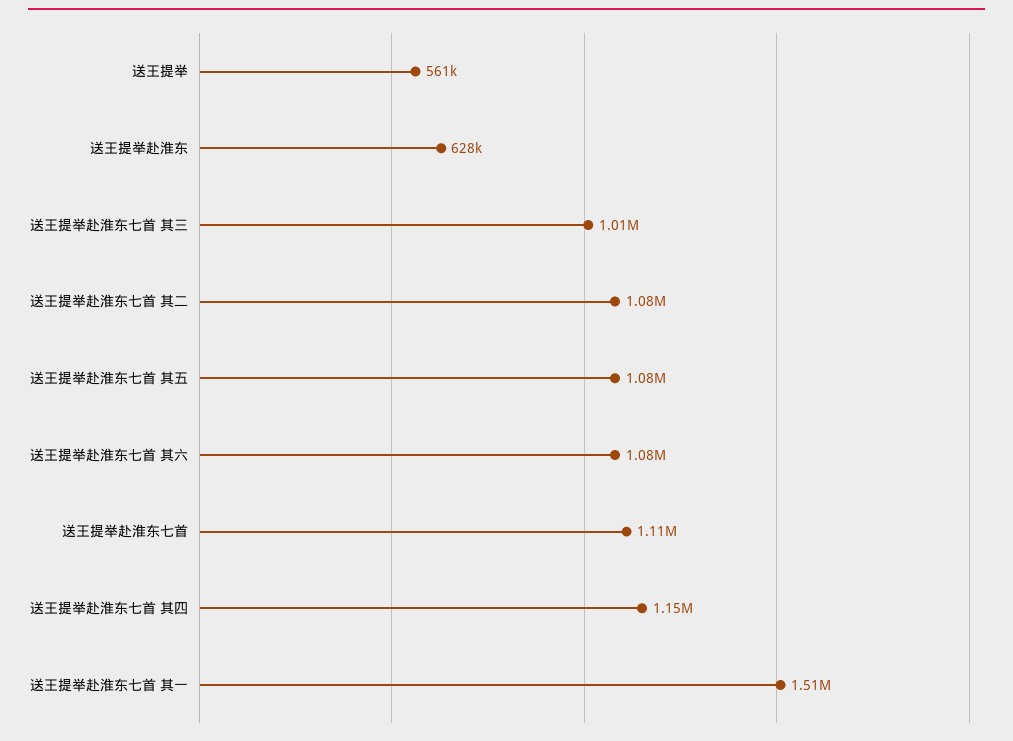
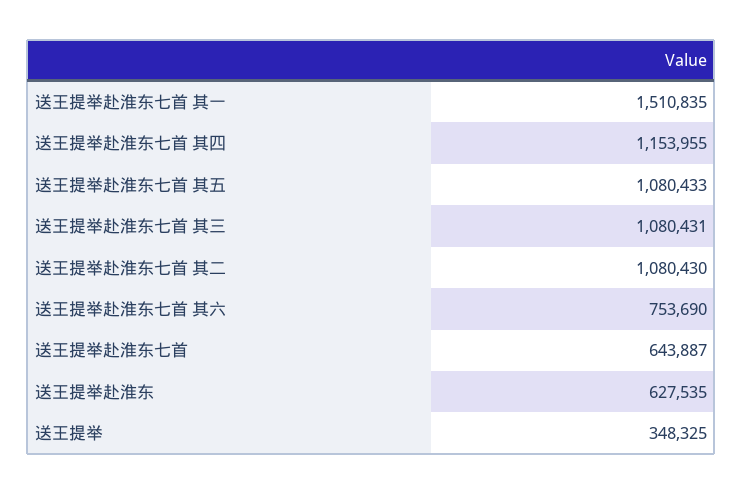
  {
-   "送王提举": 561000,
+   "送王提举": 348325,
    "送王提举赴淮东": 627535,
-   "送王提举赴淮东七首 其三": 1010000,
+   "送王提举赴淮东七首 其三": 1080431,
    "送王提举赴淮东七首 其二": 1080430,
    "送王提举赴淮东七首 其五": 1080433,
-   "送王提举赴淮东七首 其六": 1080000,
+   "送王提举赴淮东七首 其六": 753690,
-   "送王提举赴淮东七首": 1110000,
+   "送王提举赴淮东七首": 643887,
    "送王提举赴淮东七首 其四": 1153955,
    "送王提举赴淮东七首 其一": 1510835
  }

